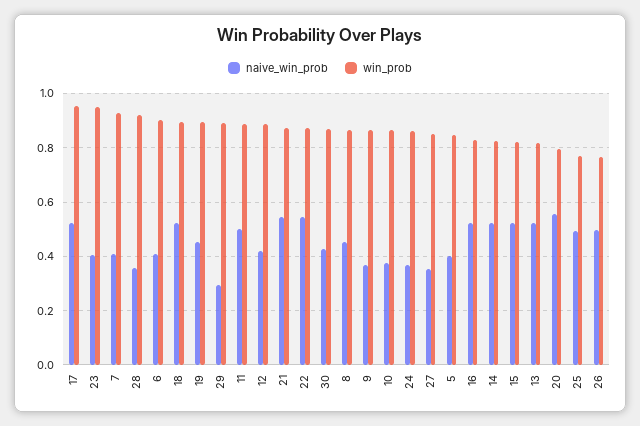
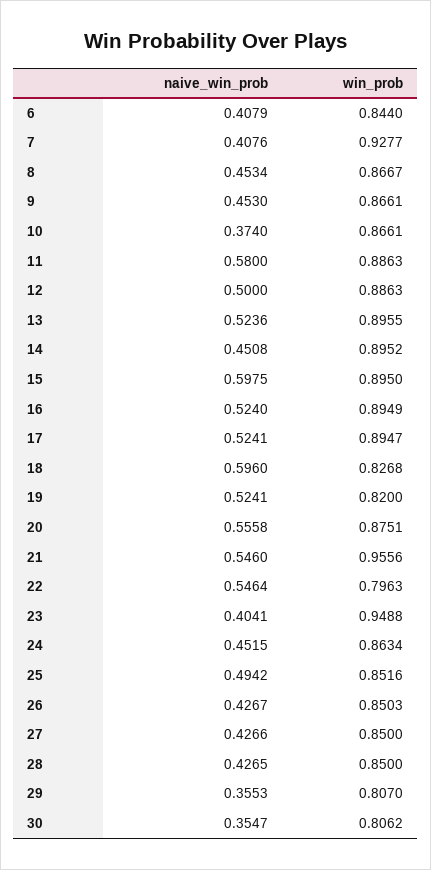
  {
    "naive_win_prob": {
      "17": 0.5241,
      "23": 0.4041,
      "7": 0.4076,
-     "28": 0.35,
+     "28": 0.4265,
      "6": 0.4079,
-     "18": 0.525,
+     "18": 0.596,
-     "19": 0.45,
+     "19": 0.5241,
-     "29": 0.3,
+     "29": 0.3553,
-     "11": 0.5,
+     "11": 0.58,
-     "12": 0.425,
+     "12": 0.5,
      "21": 0.546,
      "22": 0.5464,
-     "30": 0.425,
+     "30": 0.3547,
      "8": 0.4534,
-     "9": 0.375,
+     "9": 0.453,
      "10": 0.374,
-     "24": 0.375,
+     "24": 0.4515,
-     "27": 0.35,
+     "27": 0.4266,
-     "5": 0.4,
      "16": 0.524,
-     "14": 0.525,
+     "14": 0.4508,
-     "15": 0.525,
+     "15": 0.5975,
      "13": 0.5236,
      "20": 0.5558,
      "25": 0.4942,
-     "26": 0.5
+     "26": 0.4267
    },
    "win_prob": {
-     "17": 0.95,
+     "17": 0.8947,
      "23": 0.9488,
      "7": 0.9277,
-     "28": 0.925,
+     "28": 0.85,
-     "6": 0.9,
+     "6": 0.844,
-     "18": 0.9,
+     "18": 0.8268,
-     "19": 0.9,
+     "19": 0.82,
-     "29": 0.9,
+     "29": 0.807,
      "11": 0.8863,
      "12": 0.8863,
-     "21": 0.875,
+     "21": 0.9556,
-     "22": 0.875,
+     "22": 0.7963,
-     "30": 0.875,
+     "30": 0.8062,
      "8": 0.8667,
      "9": 0.8661,
      "10": 0.8661,
      "24": 0.8634,
      "27": 0.85,
-     "5": 0.85,
-     "16": 0.825,
+     "16": 0.8949,
-     "14": 0.825,
+     "14": 0.8952,
-     "15": 0.825,
+     "15": 0.895,
-     "13": 0.825,
+     "13": 0.8955,
-     "20": 0.8,
+     "20": 0.8751,
-     "25": 0.775,
+     "25": 0.8516,
-     "26": 0.775
+     "26": 0.8503
    }
  }

